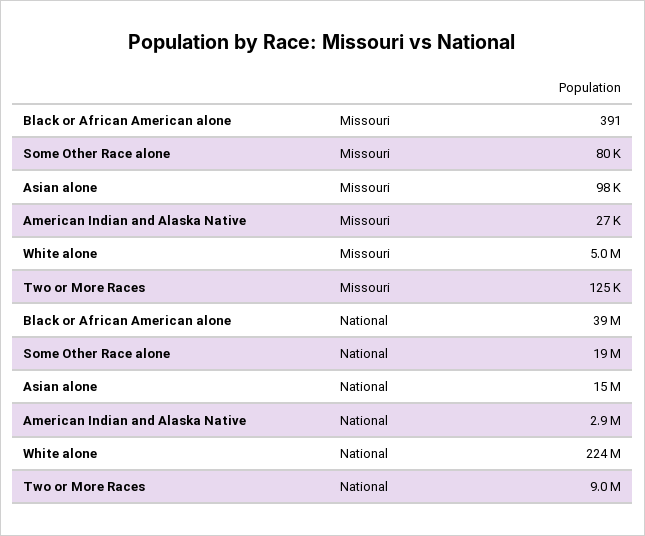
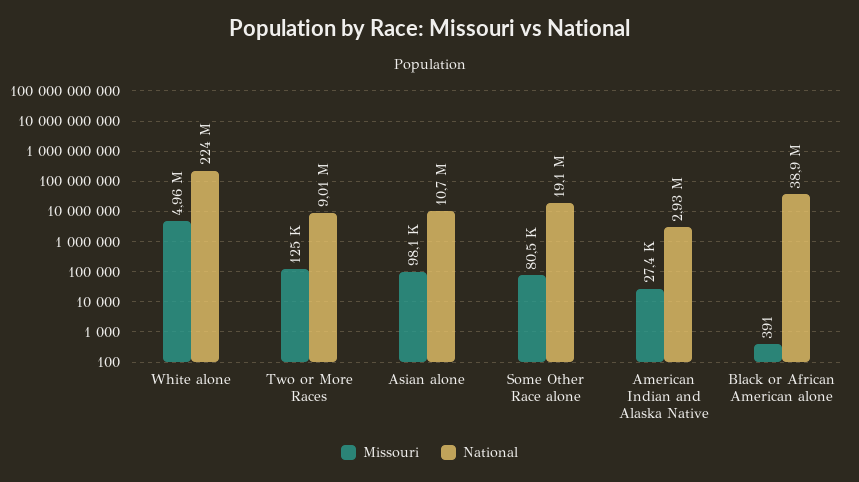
  {
    "Missouri": {
      "Black or African American alone": 391,
      "Some Other Race alone": 80500,
      "Asian alone": 98100,
      "American Indian and Alaska Native": 27400,
      "White alone": 4960000,
      "Two or More Races": 125000
    },
    "National": {
      "Black or African American alone": 38900000,
      "Some Other Race alone": 19100000,
-     "Asian alone": 15000000,
+     "Asian alone": 10700000,
      "American Indian and Alaska Native": 2930000,
      "White alone": 224000000,
      "Two or More Races": 9010000
    }
  }

